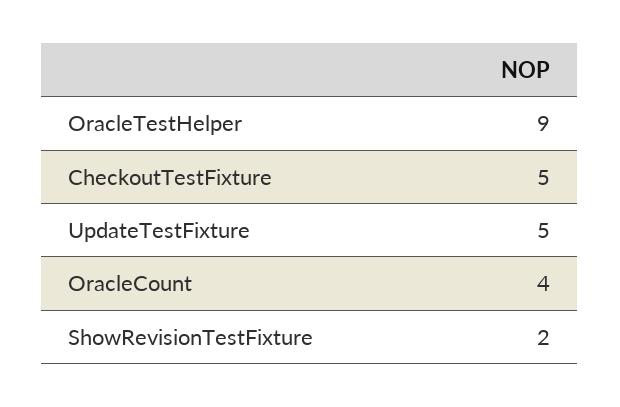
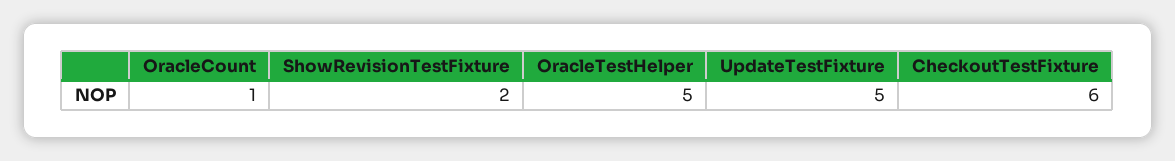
  {
-   "OracleTestHelper": 9,
+   "OracleTestHelper": 5,
-   "CheckoutTestFixture": 5,
+   "CheckoutTestFixture": 6,
    "UpdateTestFixture": 5,
-   "OracleCount": 4,
+   "OracleCount": 1,
    "ShowRevisionTestFixture": 2
  }

